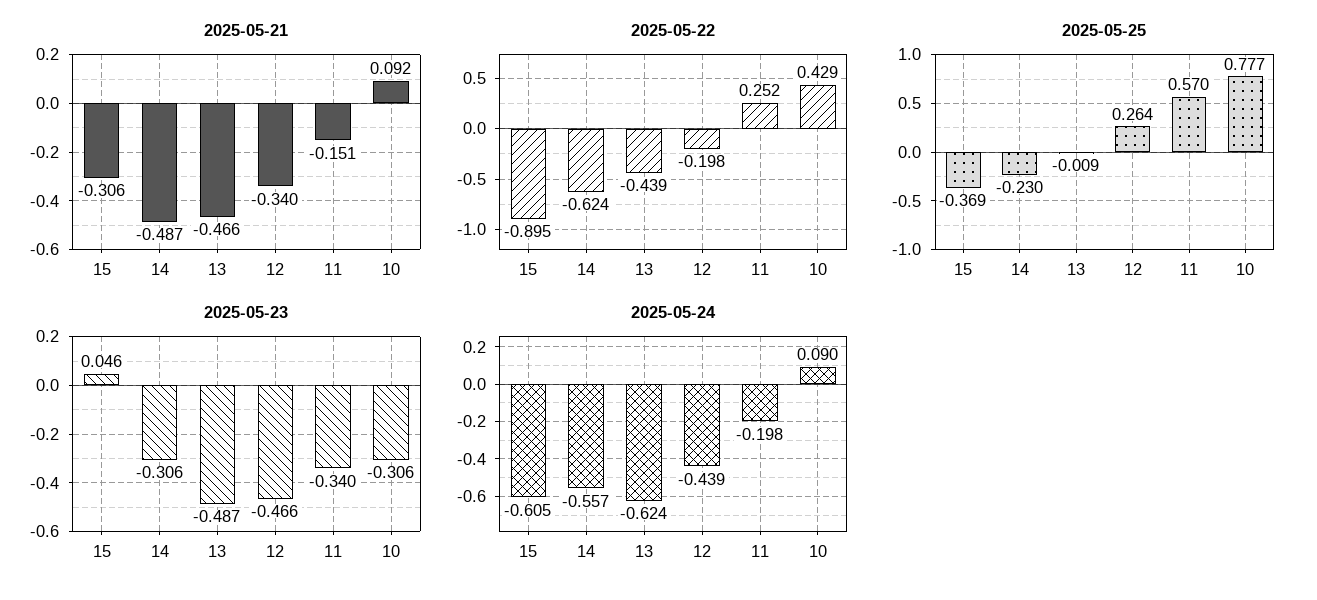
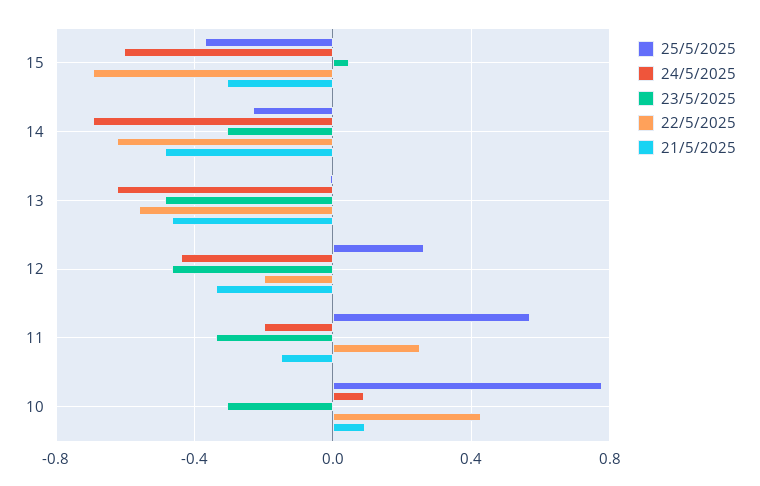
  {
    "2025-05-21": {
      "15": -0.306,
      "14": -0.487,
      "13": -0.466,
      "12": -0.34,
      "11": -0.151,
      "10": 0.092
    },
    "2025-05-22": {
-     "15": -0.895,
+     "15": -0.7,
      "14": -0.624,
-     "13": -0.439,
+     "13": -0.55,
      "12": -0.198,
      "11": 0.252,
      "10": 0.429
    },
    "2025-05-25": {
      "15": -0.369,
      "14": -0.23,
      "13": -0.009,
      "12": 0.264,
      "11": 0.57,
      "10": 0.777
    },
    "2025-05-23": {
      "15": 0.046,
      "14": -0.306,
      "13": -0.487,
      "12": -0.466,
      "11": -0.34,
      "10": -0.306
    },
    "2025-05-24": {
      "15": -0.605,
-     "14": -0.557,
+     "14": -0.7,
      "13": -0.624,
      "12": -0.439,
      "11": -0.198,
      "10": 0.09
    }
  }

